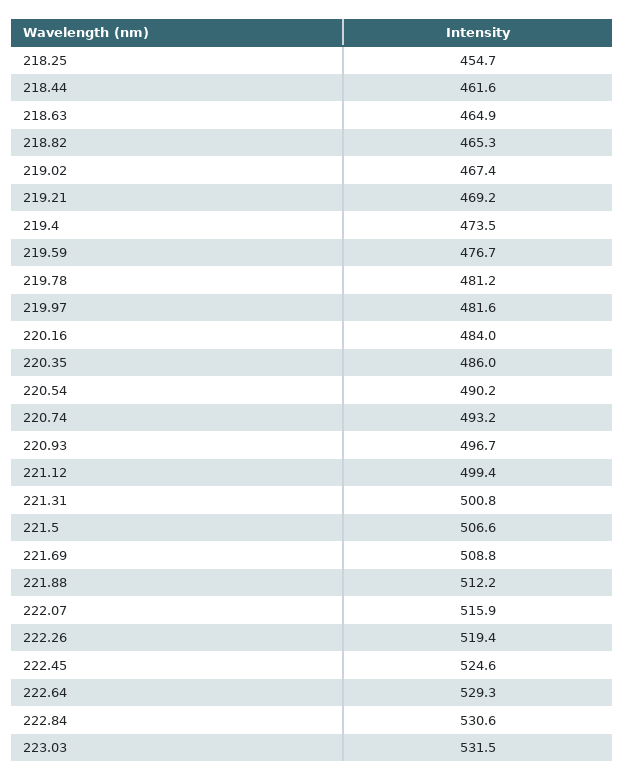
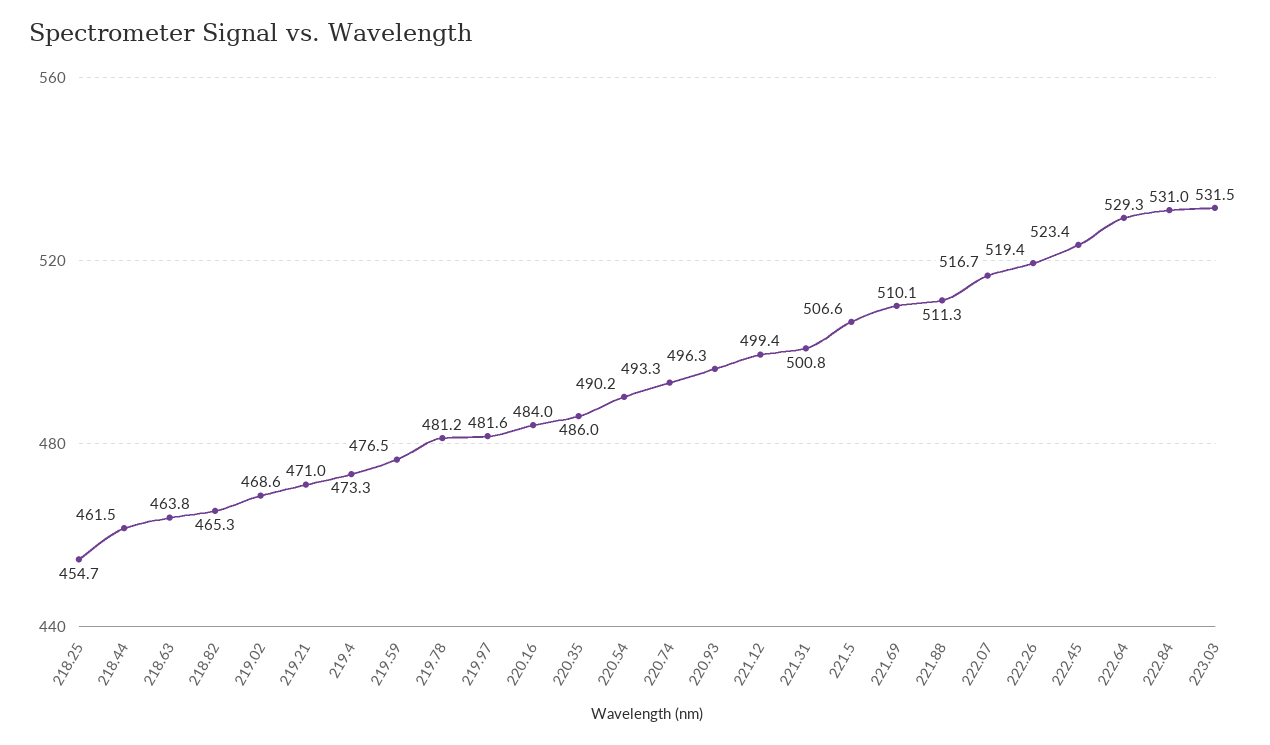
  {
    "218.25": 454.7,
-   "218.44": 461.6,
+   "218.44": 461.5,
-   "218.63": 464.9,
+   "218.63": 463.8,
    "218.82": 465.3,
-   "219.02": 467.4,
+   "219.02": 468.6,
-   "219.21": 469.2,
+   "219.21": 471,
-   "219.4": 473.5,
+   "219.4": 473.3,
-   "219.59": 476.7,
+   "219.59": 476.5,
    "219.78": 481.2,
    "219.97": 481.6,
    "220.16": 484,
    "220.35": 486,
    "220.54": 490.2,
-   "220.74": 493.2,
+   "220.74": 493.3,
-   "220.93": 496.7,
+   "220.93": 496.3,
    "221.12": 499.4,
    "221.31": 500.8,
    "221.5": 506.6,
-   "221.69": 508.8,
+   "221.69": 510.1,
-   "221.88": 512.2,
+   "221.88": 511.3,
-   "222.07": 515.9,
+   "222.07": 516.7,
    "222.26": 519.4,
-   "222.45": 524.6,
+   "222.45": 523.4,
    "222.64": 529.3,
-   "222.84": 530.6,
+   "222.84": 531,
    "223.03": 531.5
  }

